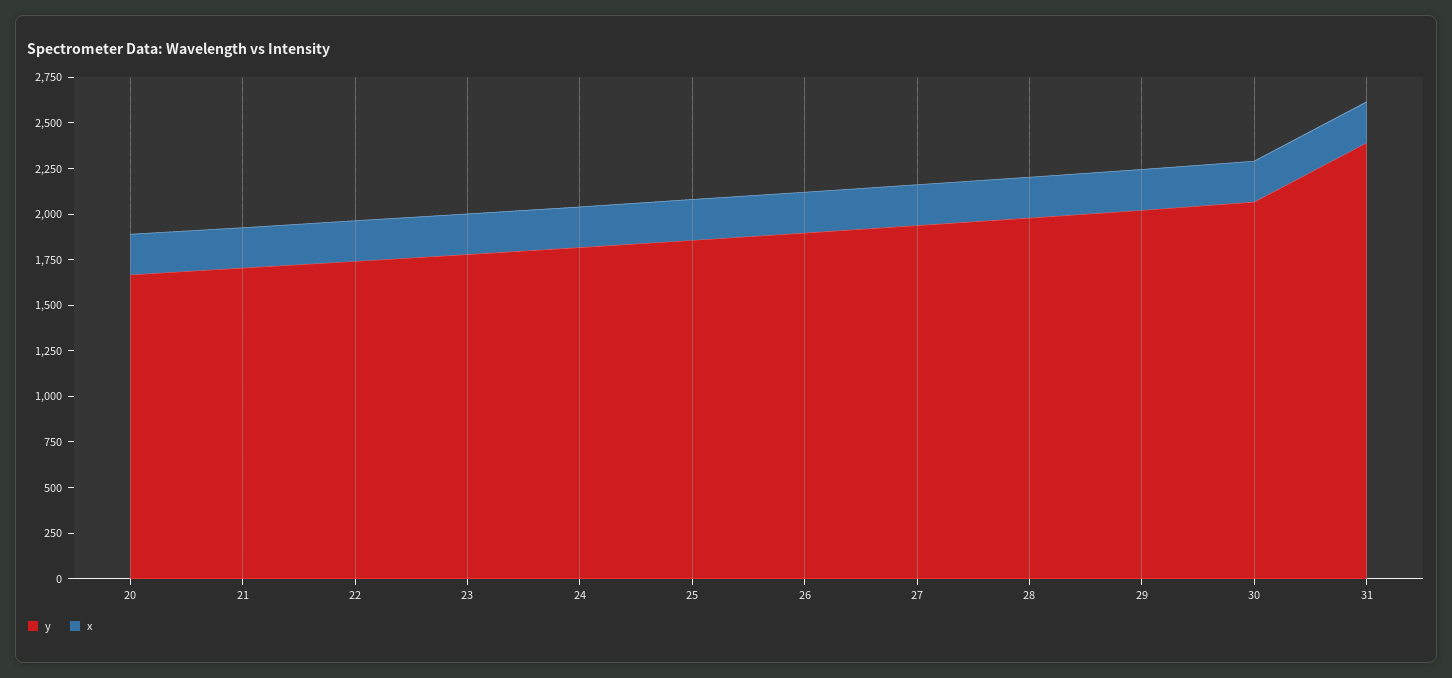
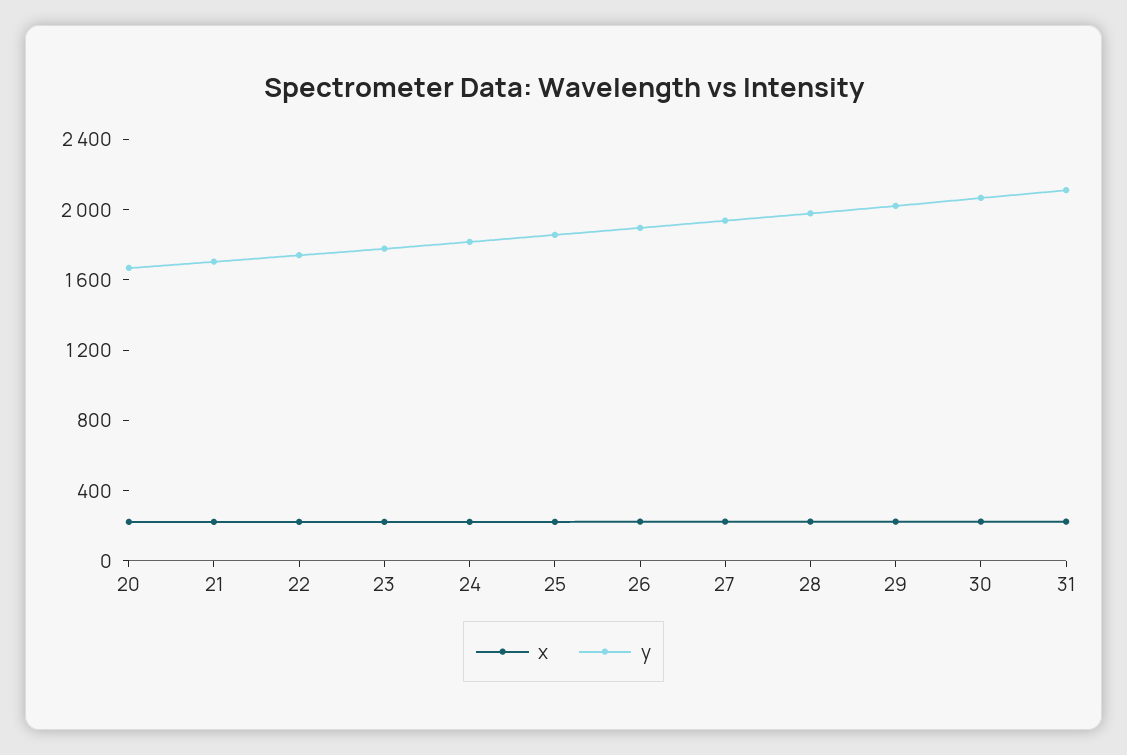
  {
    "y": {
      "20": 1650,
      "21": 1700,
      "22": 1750,
      "23": 1800,
      "24": 1800,
      "25": 1850,
      "26": 1900,
      "27": 1950,
      "28": 2000,
      "29": 2000,
      "30": 2050,
-     "31": 2400
+     "31": 2100
    },
    "x": {
      "20": 200,
      "21": 200,
      "22": 200,
      "23": 200,
      "24": 200,
      "25": 200,
      "26": 200,
      "27": 200,
      "28": 200,
      "29": 200,
      "30": 200,
      "31": 200
    }
  }

